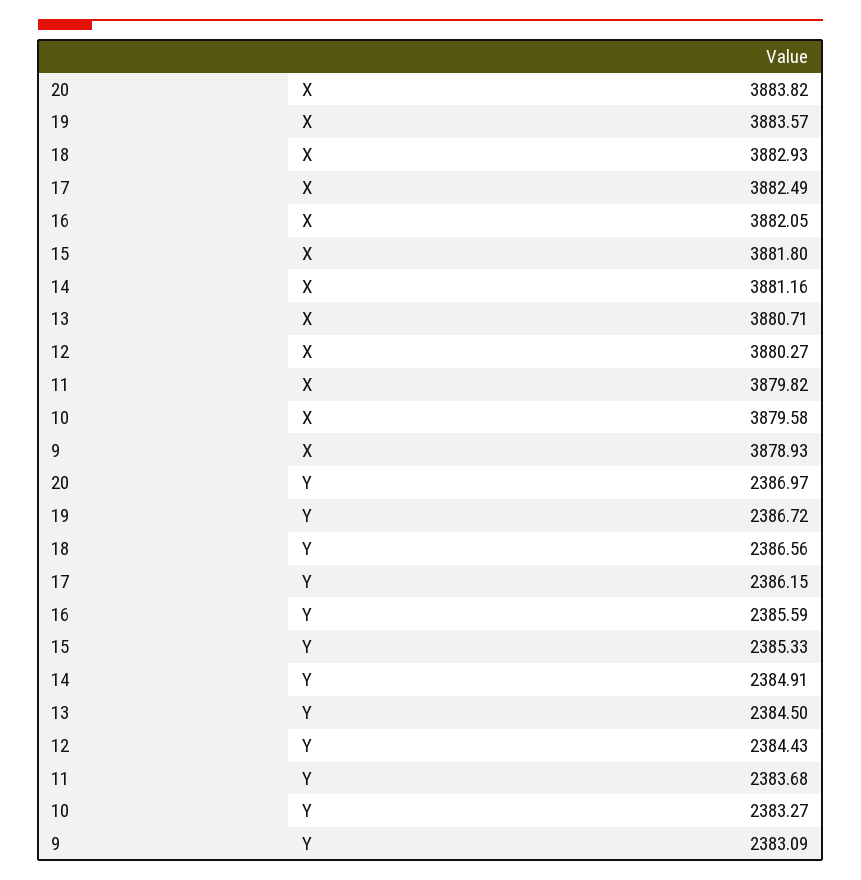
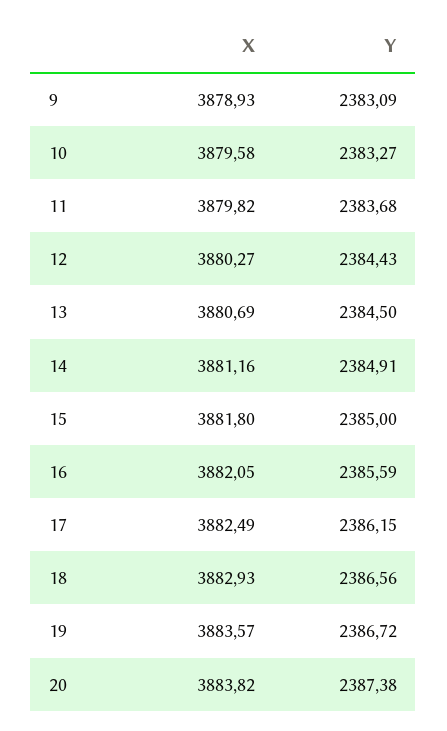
  {
    "20": {
      "X": 3883.82,
-     "Y": 2386.97
+     "Y": 2387.38
    },
    "19": {
      "X": 3883.57,
      "Y": 2386.72
    },
    "18": {
      "X": 3882.93,
      "Y": 2386.56
    },
    "17": {
      "X": 3882.49,
      "Y": 2386.15
    },
    "16": {
      "X": 3882.05,
      "Y": 2385.59
    },
    "15": {
      "X": 3881.8,
-     "Y": 2385.33
+     "Y": 2385
    },
    "14": {
      "X": 3881.16,
      "Y": 2384.91
    },
    "13": {
-     "X": 3880.71,
+     "X": 3880.69,
      "Y": 2384.5
    },
    "12": {
      "X": 3880.27,
      "Y": 2384.43
    },
    "11": {
      "X": 3879.82,
      "Y": 2383.68
    },
    "10": {
      "X": 3879.58,
      "Y": 2383.27
    },
    "9": {
      "X": 3878.93,
      "Y": 2383.09
    }
  }

